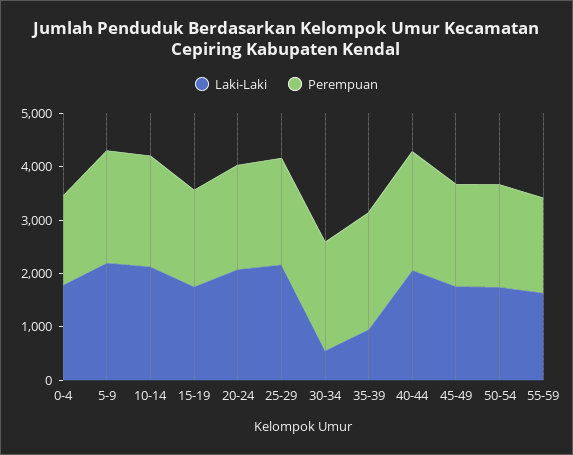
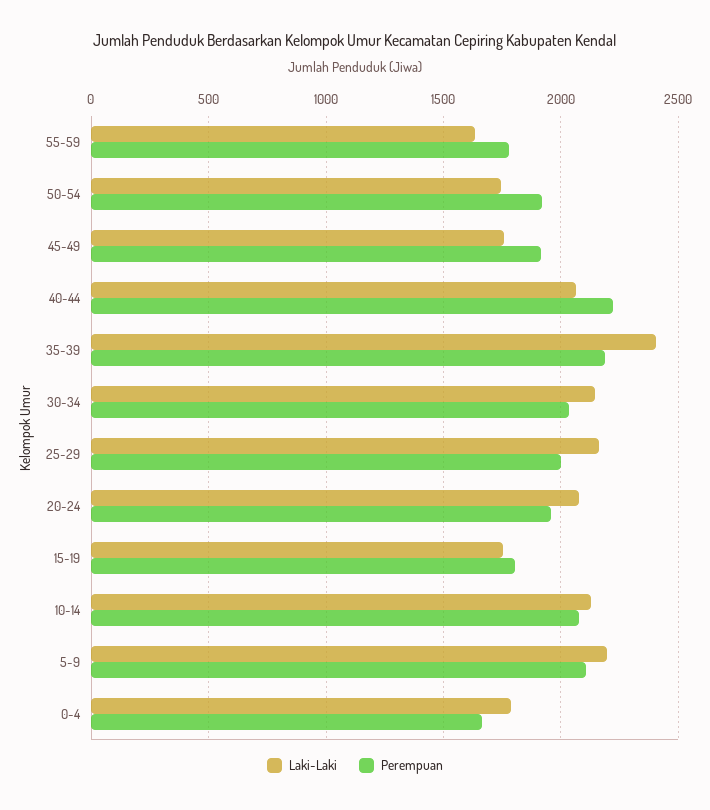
  {
    "Laki-Laki": {
      "0-4": 1800,
      "5-9": 2200,
      "10-14": 2150,
      "15-19": 1750,
      "20-24": 2100,
      "25-29": 2150,
-     "30-34": 600,
+     "30-34": 2150,
-     "35-39": 1000,
+     "35-39": 2400,
      "40-44": 2050,
      "45-49": 1750,
      "50-54": 1750,
      "55-59": 1650
    },
    "Perempuan": {
      "0-4": 1650,
      "5-9": 2100,
      "10-14": 2100,
      "15-19": 1800,
      "20-24": 1950,
      "25-29": 2000,
      "30-34": 2050,
      "35-39": 2200,
      "40-44": 2200,
      "45-49": 1900,
      "50-54": 1900,
      "55-59": 1800
    }
  }

